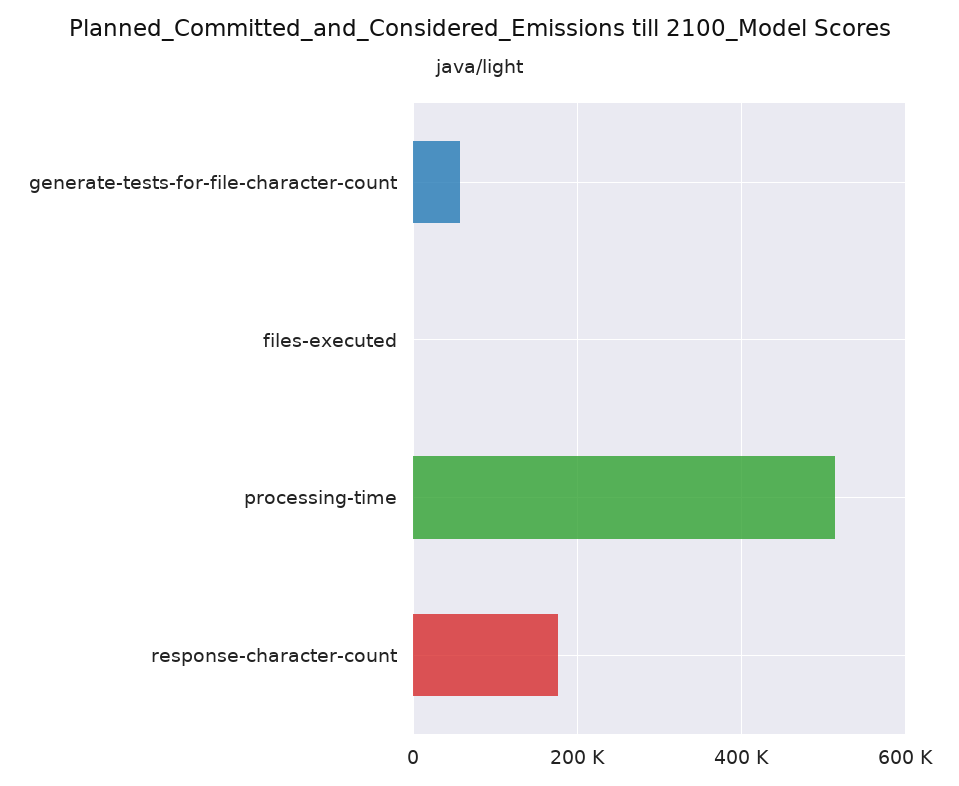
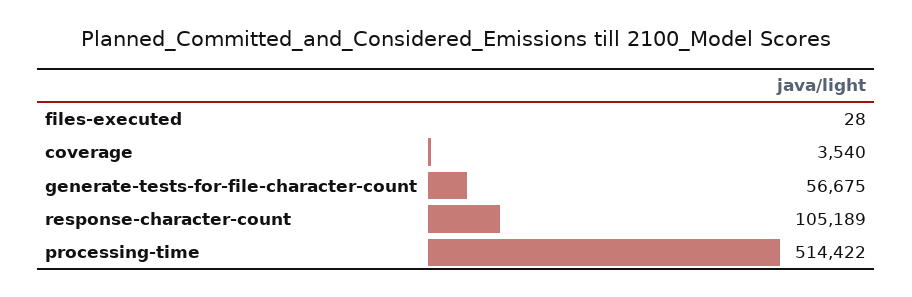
  {
    "generate-tests-for-file-character-count": 56675,
    "files-executed": 28,
    "processing-time": 514422,
-   "response-character-count": 180000
+   "response-character-count": 105189,
+   "coverage": 3540
  }

